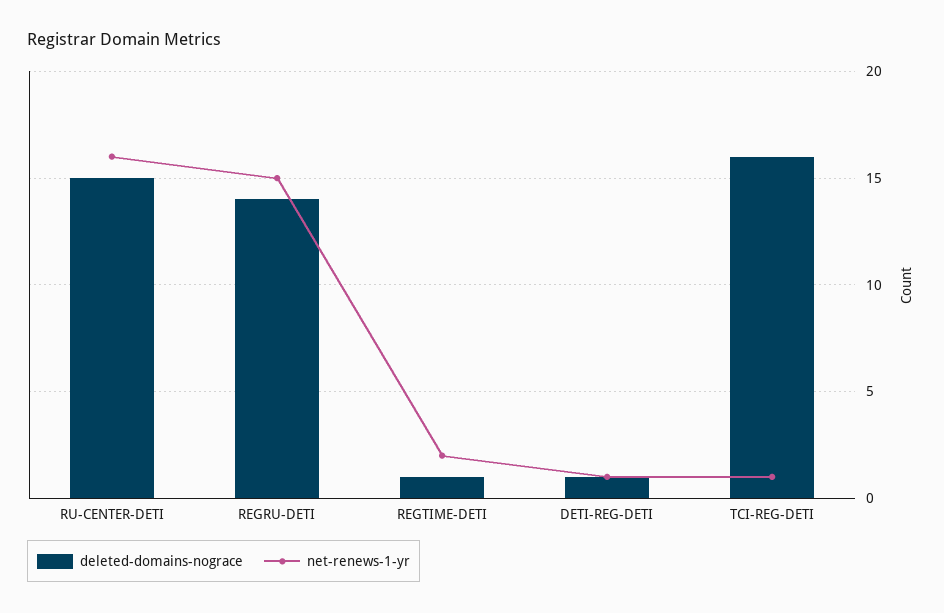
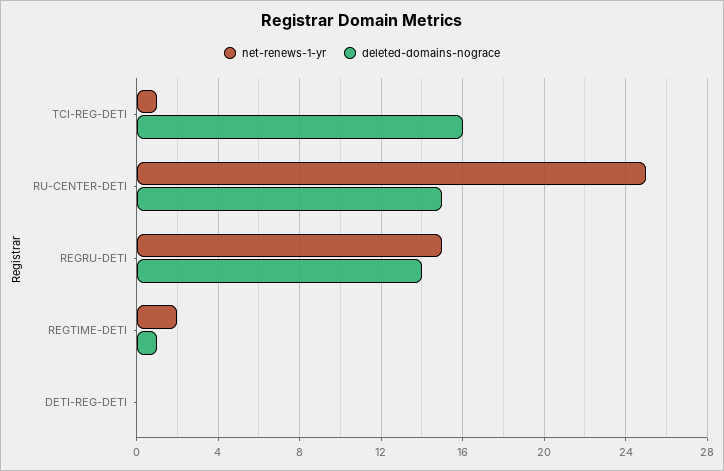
  {
    "deleted-domains-nograce": {
      "RU-CENTER-DETI": 15,
      "REGRU-DETI": 14,
      "REGTIME-DETI": 1,
-     "DETI-REG-DETI": 1,
+     "DETI-REG-DETI": 0,
      "TCI-REG-DETI": 16
    },
    "net-renews-1-yr": {
-     "RU-CENTER-DETI": 16,
+     "RU-CENTER-DETI": 25,
      "REGRU-DETI": 15,
      "REGTIME-DETI": 2,
-     "DETI-REG-DETI": 1,
+     "DETI-REG-DETI": 0,
      "TCI-REG-DETI": 1
    }
  }

